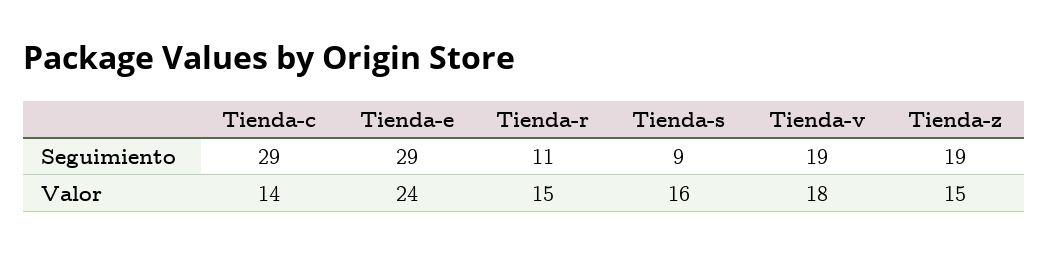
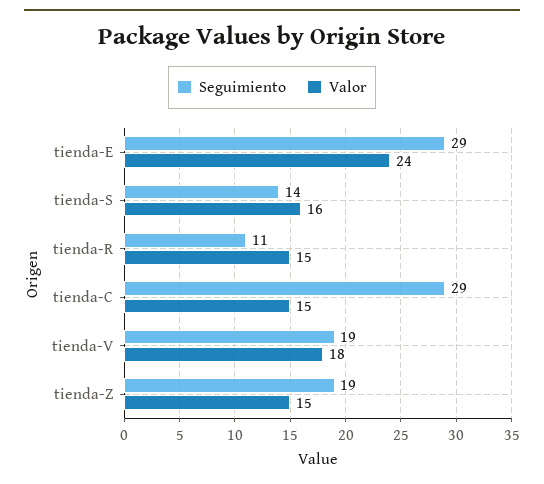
  {
    "Seguimiento": {
      "Tienda-c": 29,
      "Tienda-e": 29,
      "Tienda-r": 11,
-     "Tienda-s": 9,
+     "Tienda-s": 14,
      "Tienda-v": 19,
      "Tienda-z": 19
    },
    "Valor": {
-     "Tienda-c": 14,
+     "Tienda-c": 15,
      "Tienda-e": 24,
      "Tienda-r": 15,
      "Tienda-s": 16,
      "Tienda-v": 18,
      "Tienda-z": 15
    }
  }

